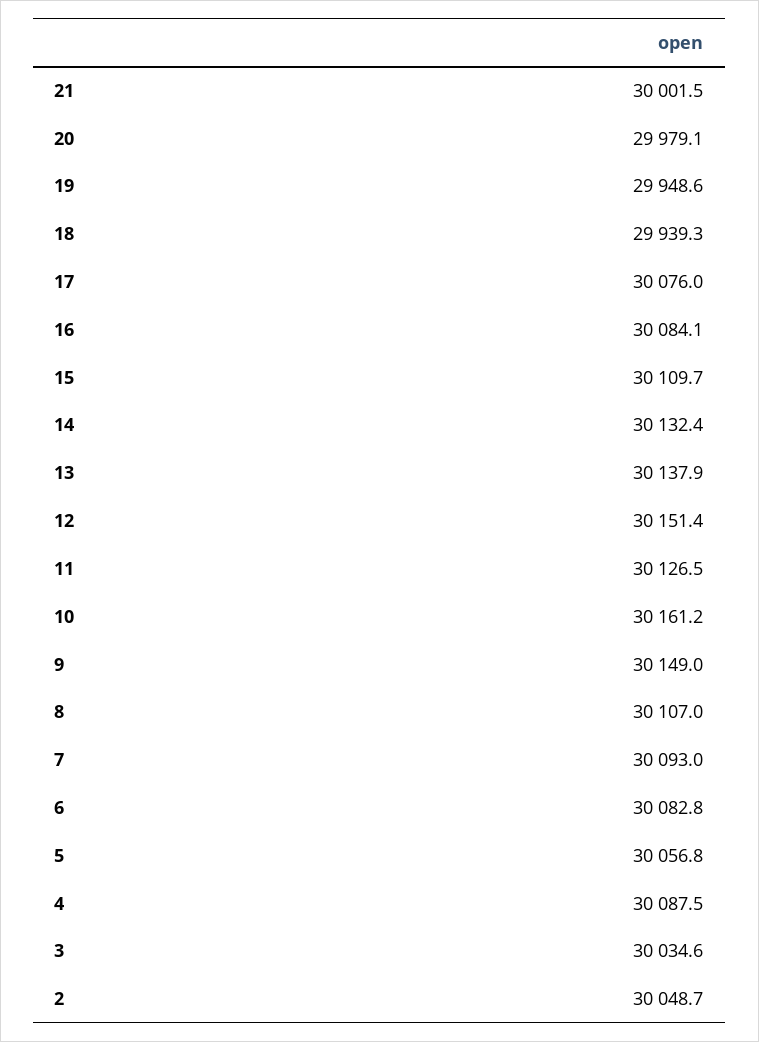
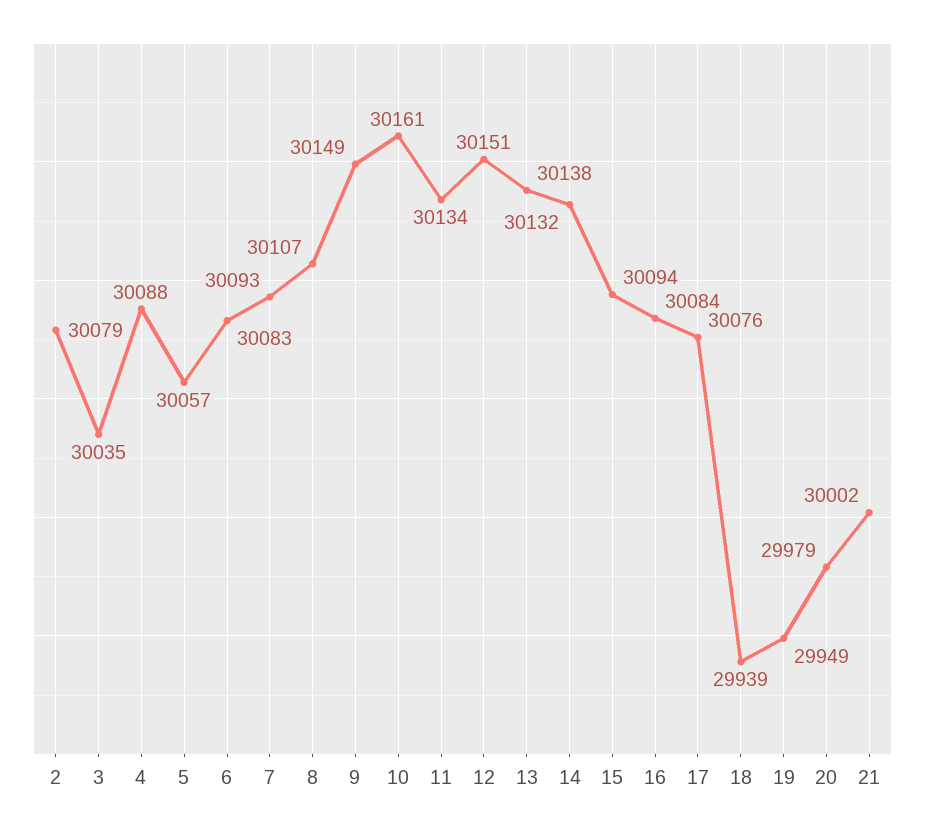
  {
    "21": 30001.5,
    "20": 29979.1,
    "19": 29948.6,
    "18": 29939.3,
    "17": 30076,
    "16": 30084.1,
-   "15": 30109.7,
+   "15": 30094,
    "14": 30132.4,
    "13": 30137.9,
    "12": 30151.4,
-   "11": 30126.5,
+   "11": 30134,
    "10": 30161.2,
    "9": 30149,
    "8": 30107,
    "7": 30093,
    "6": 30082.8,
    "5": 30056.8,
    "4": 30087.5,
    "3": 30034.6,
-   "2": 30048.7
+   "2": 30079
  }

